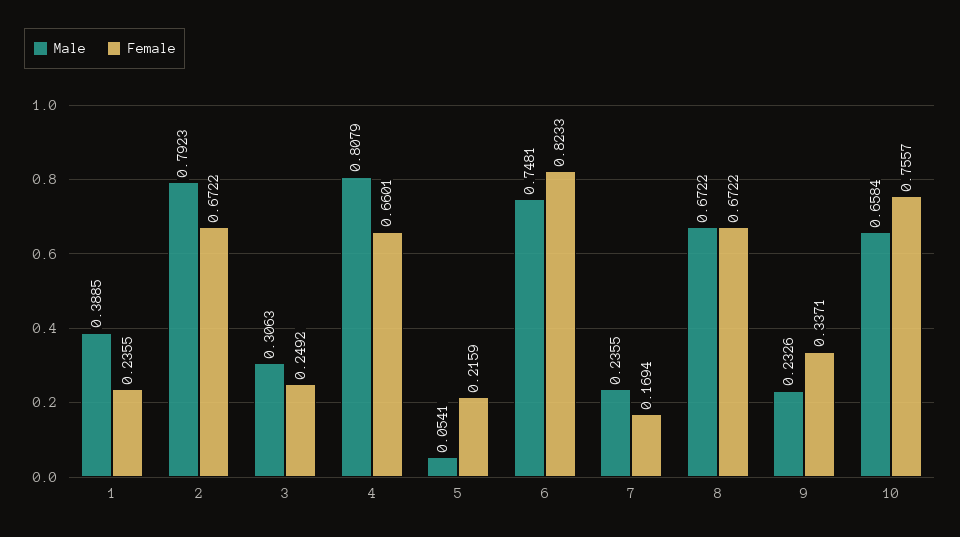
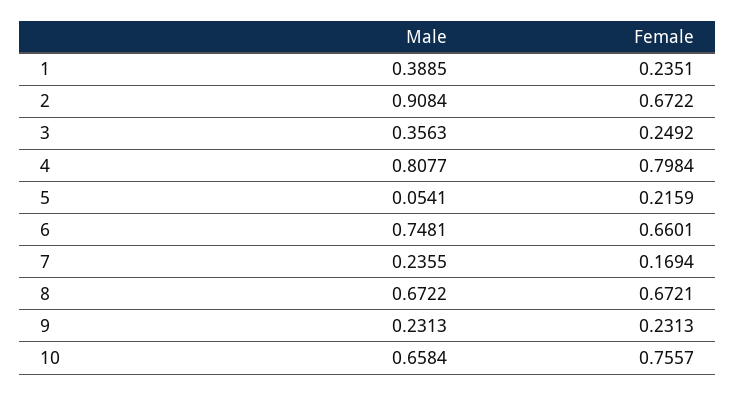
  {
    "Male": {
      "1": 0.3885,
-     "2": 0.7923,
+     "2": 0.9084,
-     "3": 0.3063,
+     "3": 0.3563,
-     "4": 0.8079,
+     "4": 0.8077,
      "5": 0.0541,
      "6": 0.7481,
      "7": 0.2355,
      "8": 0.6722,
-     "9": 0.2326,
+     "9": 0.2313,
      "10": 0.6584
    },
    "Female": {
-     "1": 0.2355,
+     "1": 0.2351,
      "2": 0.6722,
      "3": 0.2492,
-     "4": 0.6601,
+     "4": 0.7984,
      "5": 0.2159,
-     "6": 0.8233,
+     "6": 0.6601,
      "7": 0.1694,
-     "8": 0.6722,
+     "8": 0.6721,
-     "9": 0.3371,
+     "9": 0.2313,
      "10": 0.7557
    }
  }

